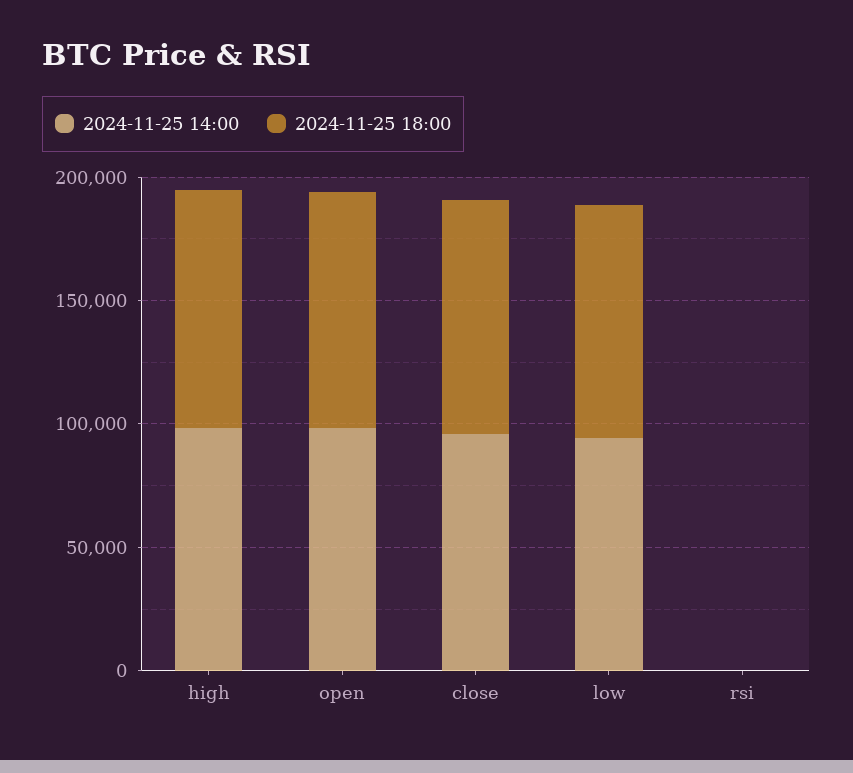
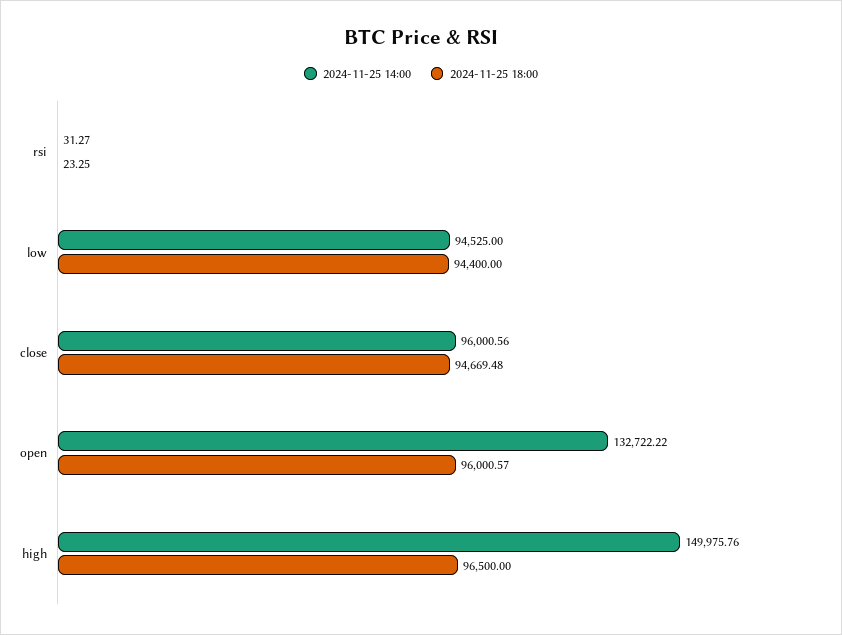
  {
    "2024-11-25 14:00": {
-     "high": 100000,
+     "high": 149975.76,
-     "open": 100000,
+     "open": 132722.22,
      "close": 96000.56,
      "low": 94525,
      "rsi": 31.27
    },
    "2024-11-25 18:00": {
      "high": 96500,
      "open": 96000.57,
      "close": 94669.48,
      "low": 94400,
      "rsi": 23.25
    }
  }

